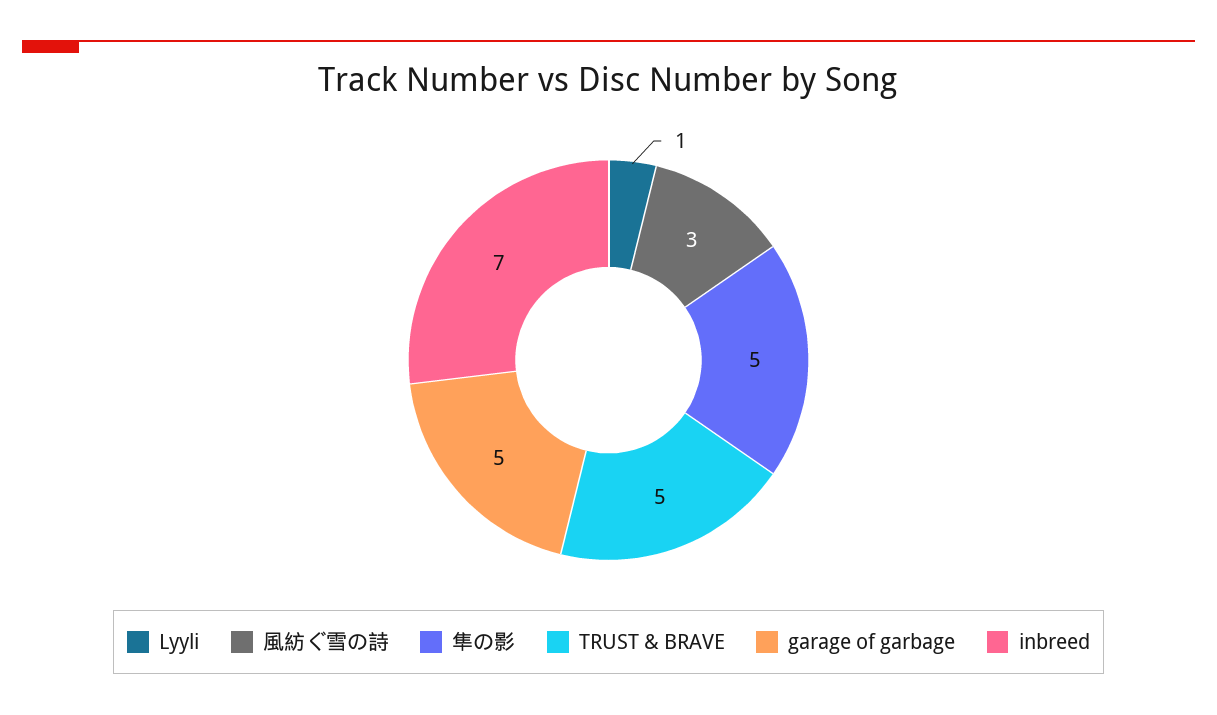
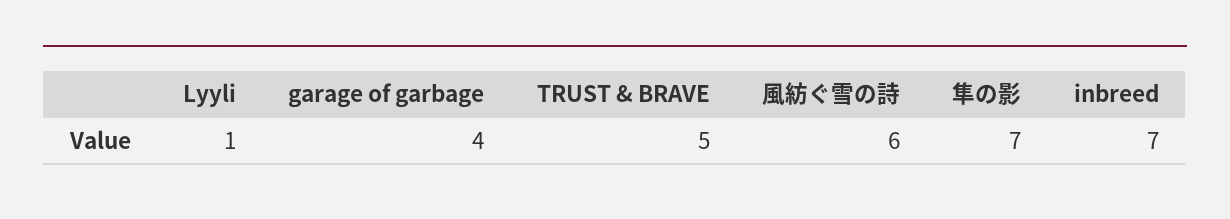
  {
    "Lyyli": 1,
-   "風紡ぐ雪の詩": 3,
+   "風紡ぐ雪の詩": 6,
-   "隼の影": 5,
+   "隼の影": 7,
    "TRUST & BRAVE": 5,
-   "garage of garbage": 5,
+   "garage of garbage": 4,
    "inbreed": 7
  }

